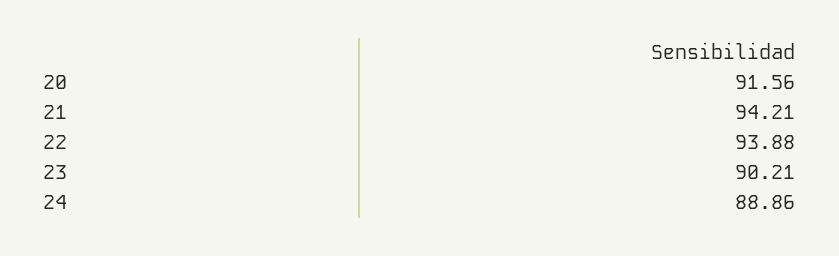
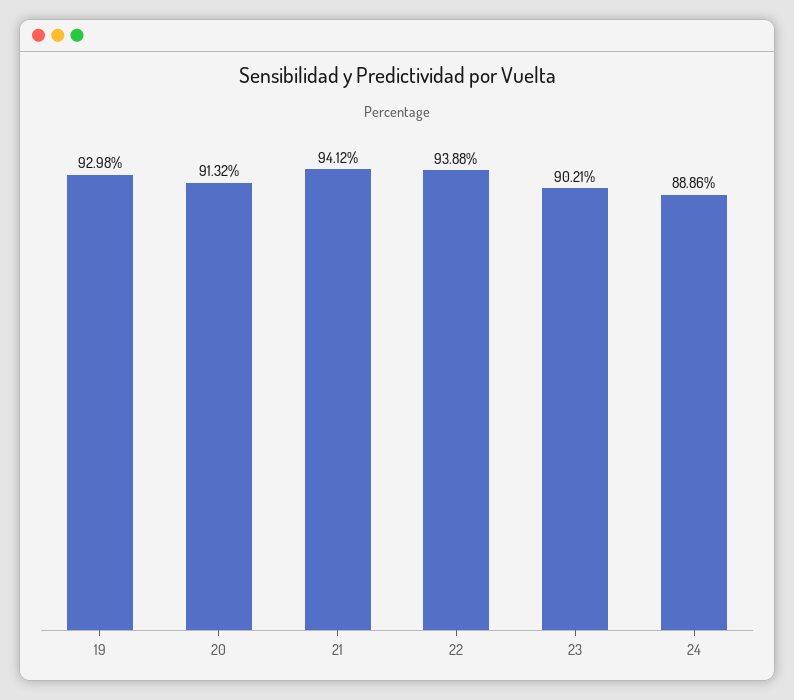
  {
-   "20": 91.56,
+   "20": 91.32,
-   "21": 94.21,
+   "21": 94.12,
    "22": 93.88,
    "23": 90.21,
-   "24": 88.86
+   "24": 88.86,
+   "19": 92.98
  }

